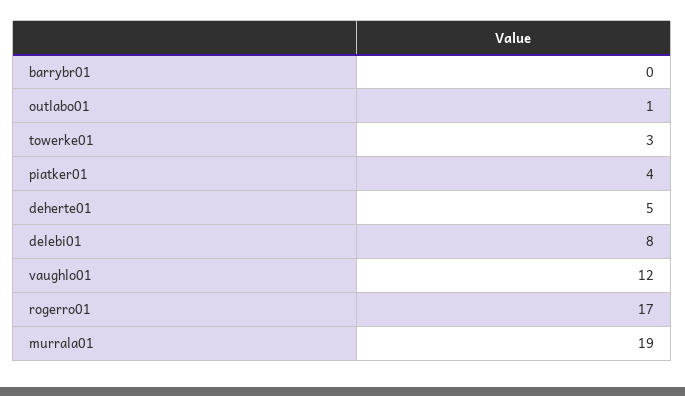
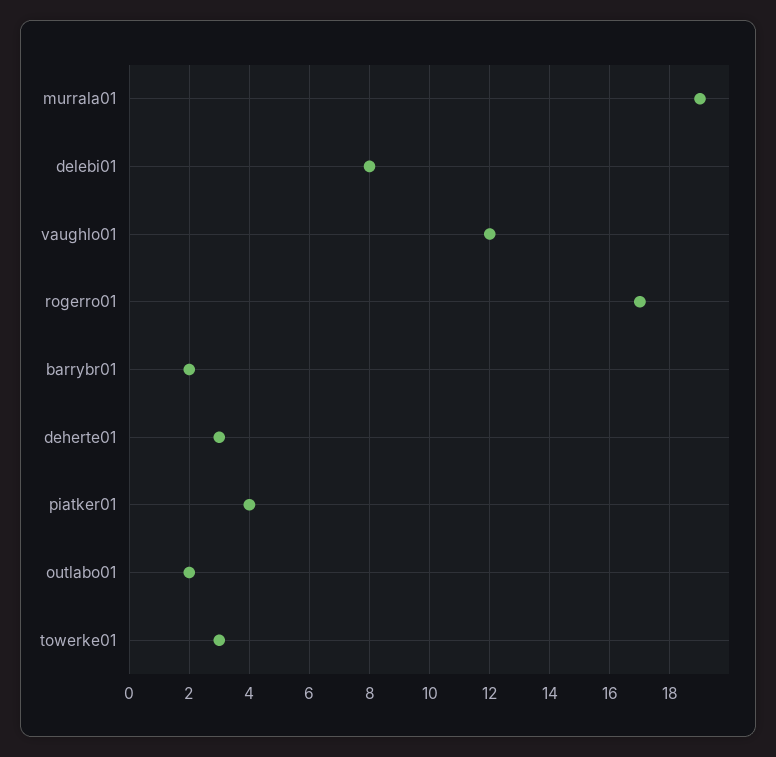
  {
-   "barrybr01": 0,
+   "barrybr01": 2,
-   "outlabo01": 1,
+   "outlabo01": 2,
    "towerke01": 3,
    "piatker01": 4,
-   "deherte01": 5,
+   "deherte01": 3,
    "delebi01": 8,
    "vaughlo01": 12,
    "rogerro01": 17,
    "murrala01": 19
  }

